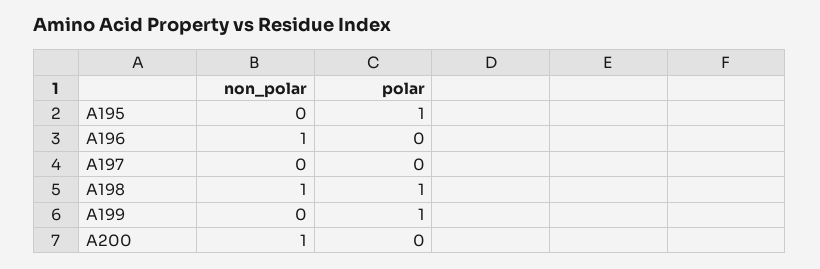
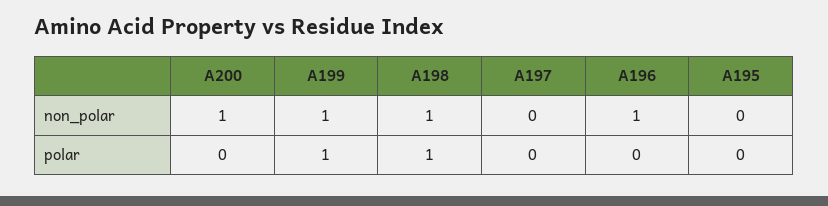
  {
    "non_polar": {
      "A195": 0,
      "A196": 1,
      "A197": 0,
      "A198": 1,
-     "A199": 0,
+     "A199": 1,
      "A200": 1
    },
    "polar": {
-     "A195": 1,
+     "A195": 0,
      "A196": 0,
      "A197": 0,
      "A198": 1,
      "A199": 1,
      "A200": 0
    }
  }

